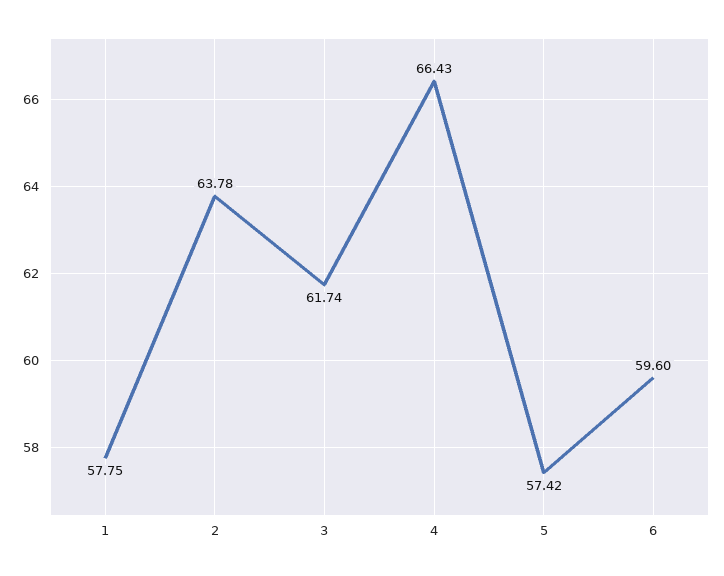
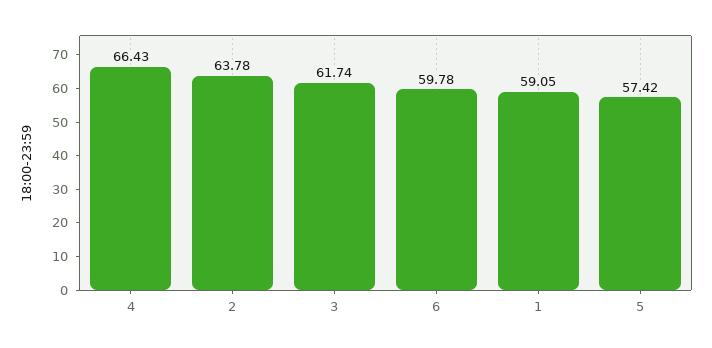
  {
-   "1": 57.75,
+   "1": 59.05,
    "2": 63.78,
    "3": 61.74,
    "4": 66.43,
    "5": 57.42,
-   "6": 59.6
+   "6": 59.78
  }

